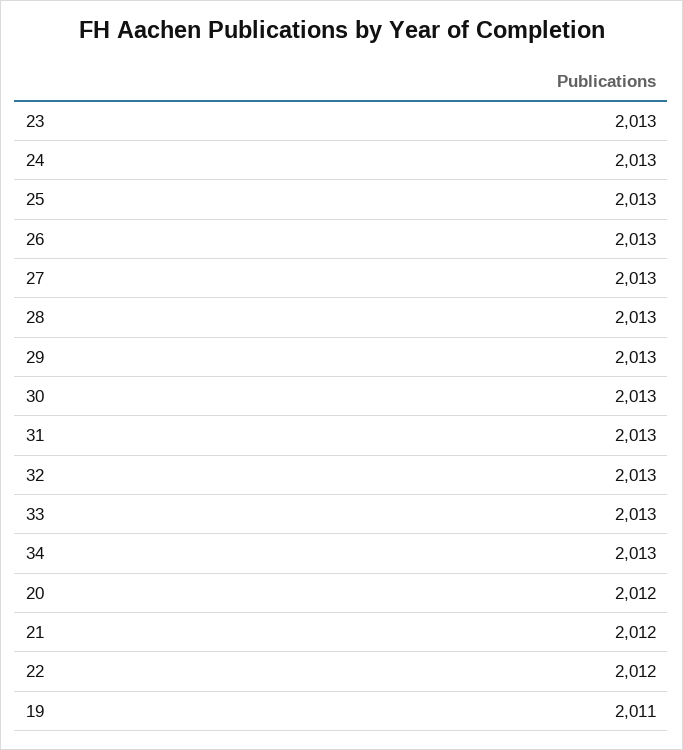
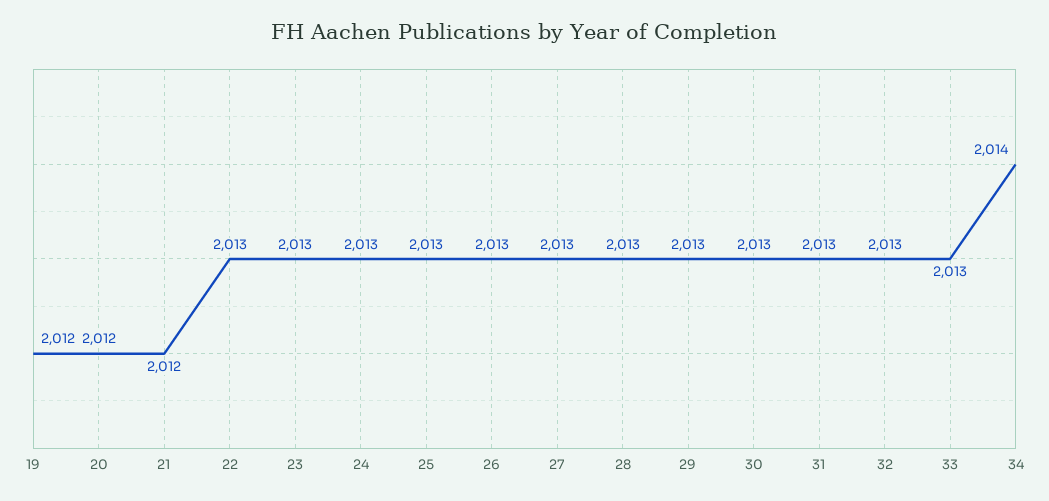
  {
    "23": 2013,
    "24": 2013,
    "25": 2013,
    "26": 2013,
    "27": 2013,
    "28": 2013,
    "29": 2013,
    "30": 2013,
    "31": 2013,
    "32": 2013,
    "33": 2013,
-   "34": 2013,
+   "34": 2014,
    "20": 2012,
    "21": 2012,
-   "22": 2012,
+   "22": 2013,
-   "19": 2011
+   "19": 2012
  }

